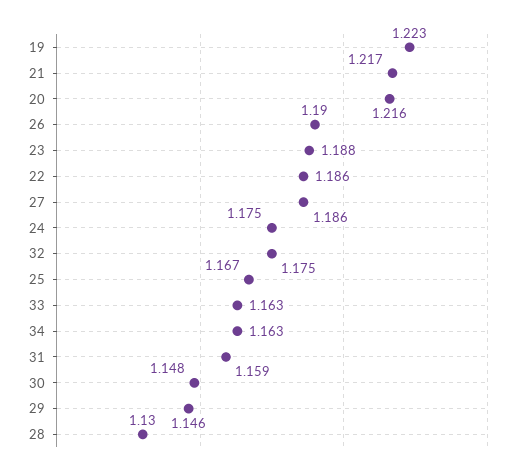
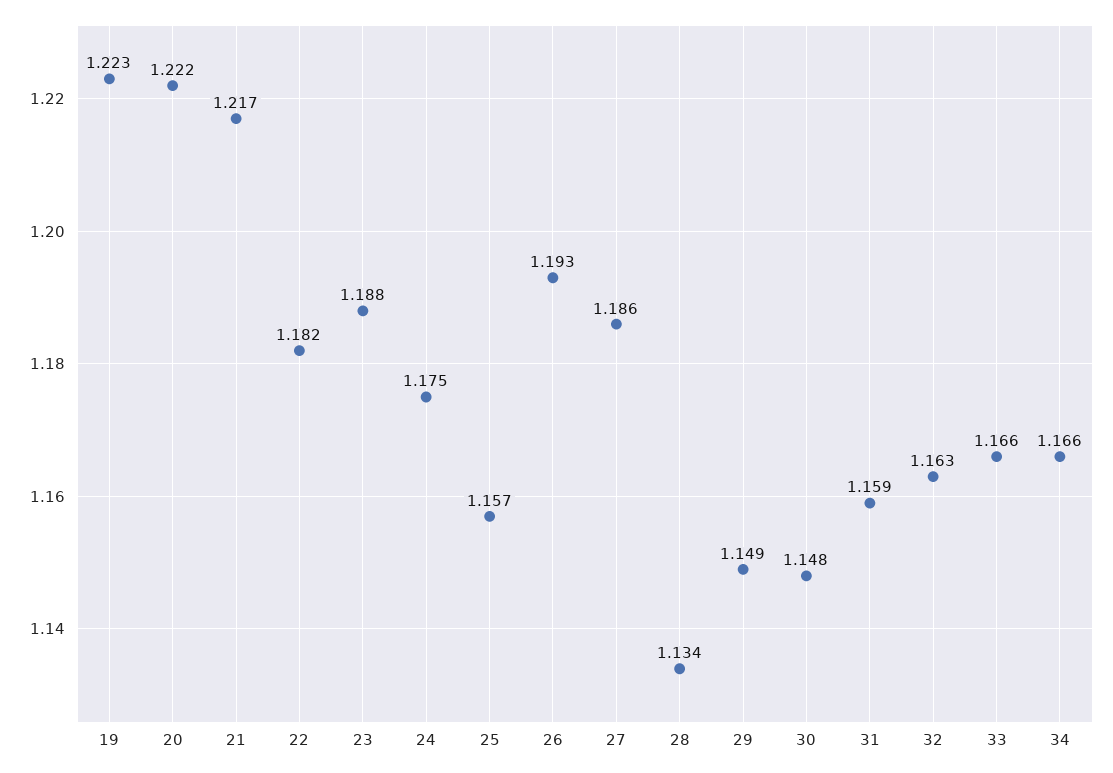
  {
    "19": 1.223,
    "21": 1.217,
-   "20": 1.216,
+   "20": 1.222,
-   "26": 1.19,
+   "26": 1.193,
    "23": 1.188,
-   "22": 1.186,
+   "22": 1.182,
    "27": 1.186,
    "24": 1.175,
-   "32": 1.175,
+   "32": 1.163,
-   "25": 1.167,
+   "25": 1.157,
-   "33": 1.163,
+   "33": 1.166,
-   "34": 1.163,
+   "34": 1.166,
    "31": 1.159,
    "30": 1.148,
-   "29": 1.146,
+   "29": 1.149,
-   "28": 1.13
+   "28": 1.134
  }

